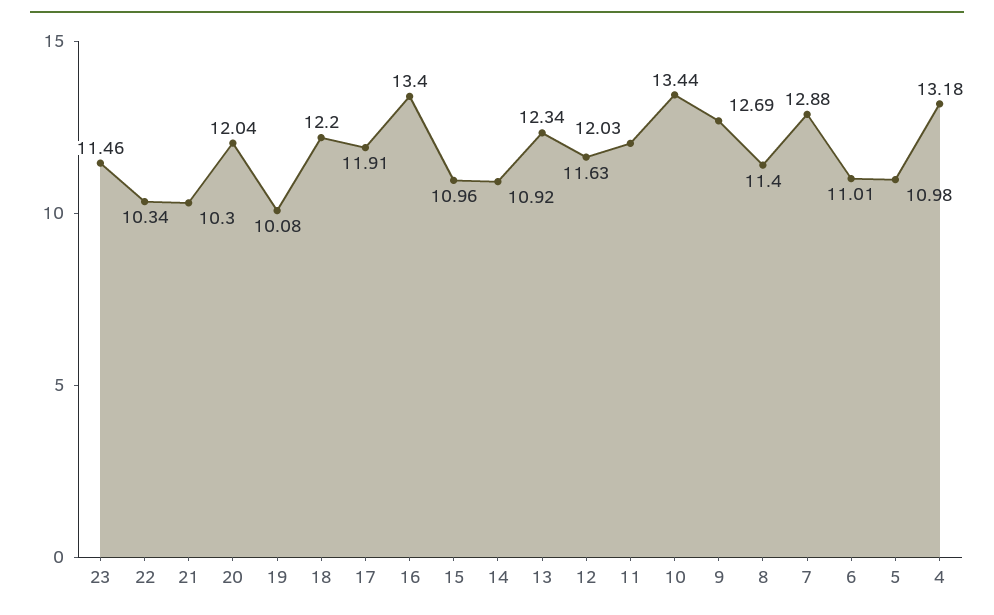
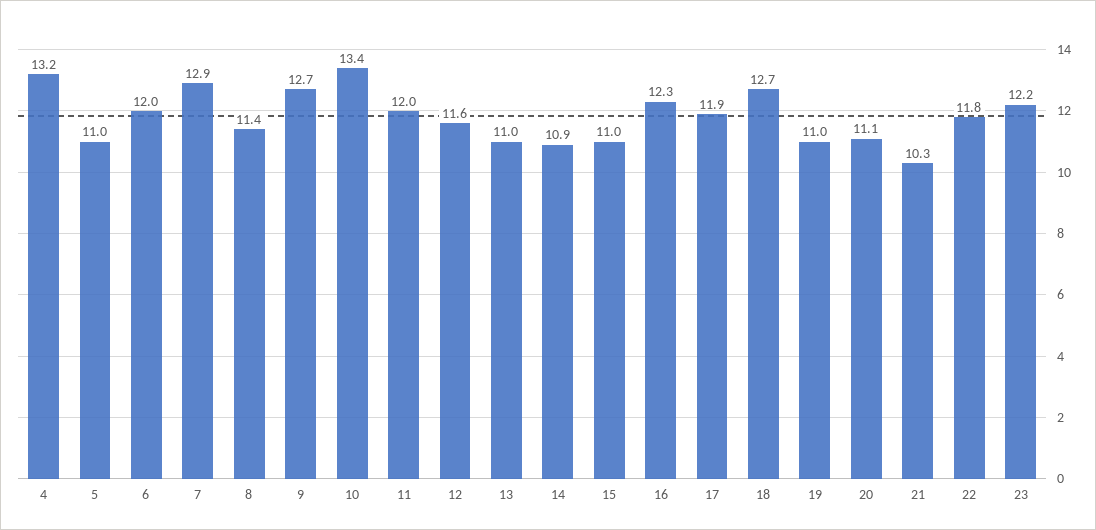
  {
-   "23": 11.46,
+   "23": 12.2,
-   "22": 10.34,
+   "22": 11.8,
    "21": 10.3,
-   "20": 12.04,
+   "20": 11.1,
-   "19": 10.08,
+   "19": 11,
-   "18": 12.2,
+   "18": 12.7,
    "17": 11.91,
-   "16": 13.4,
+   "16": 12.3,
    "15": 10.96,
    "14": 10.92,
-   "13": 12.34,
+   "13": 11,
    "12": 11.63,
    "11": 12.03,
    "10": 13.44,
    "9": 12.69,
    "8": 11.4,
    "7": 12.88,
-   "6": 11.01,
+   "6": 12,
    "5": 10.98,
    "4": 13.18
  }

